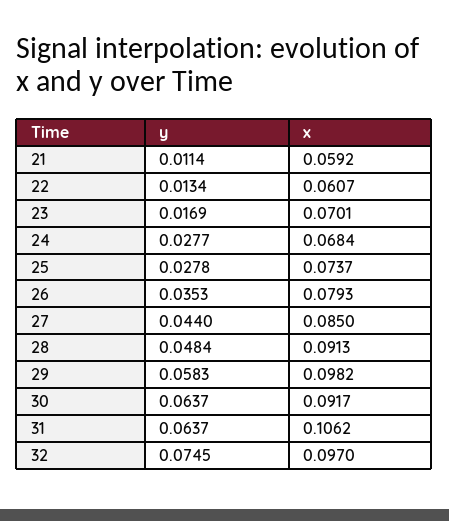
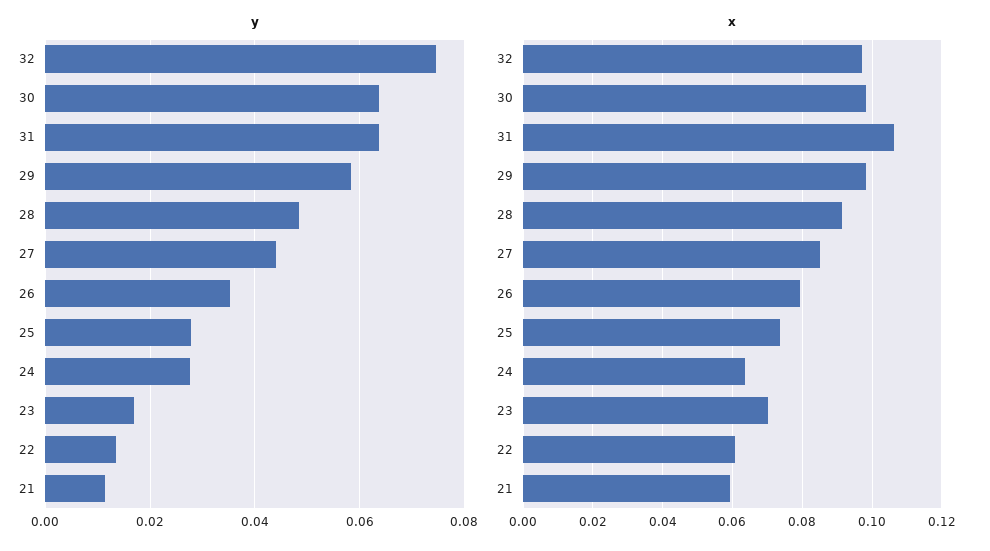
  {
    "y": {
      "21": 0.0114,
      "22": 0.0134,
      "23": 0.0169,
      "24": 0.0277,
      "25": 0.0278,
      "26": 0.0353,
      "27": 0.044,
      "28": 0.0484,
      "29": 0.0583,
      "30": 0.0637,
      "31": 0.0637,
      "32": 0.0745
    },
    "x": {
      "21": 0.0592,
      "22": 0.0607,
      "23": 0.0701,
-     "24": 0.0684,
+     "24": 0.064,
      "25": 0.0737,
      "26": 0.0793,
      "27": 0.085,
      "28": 0.0913,
      "29": 0.0982,
-     "30": 0.0917,
+     "30": 0.098,
      "31": 0.1062,
      "32": 0.097
    }
  }

